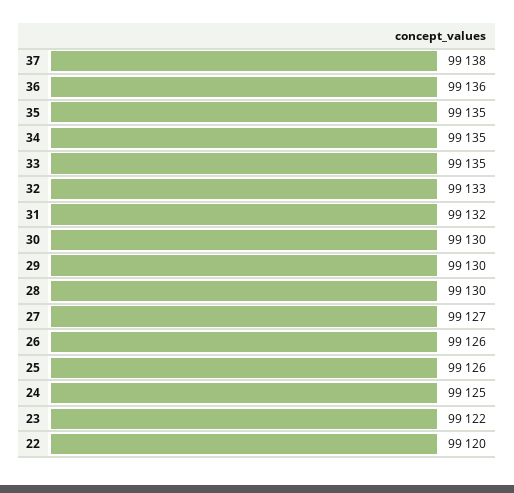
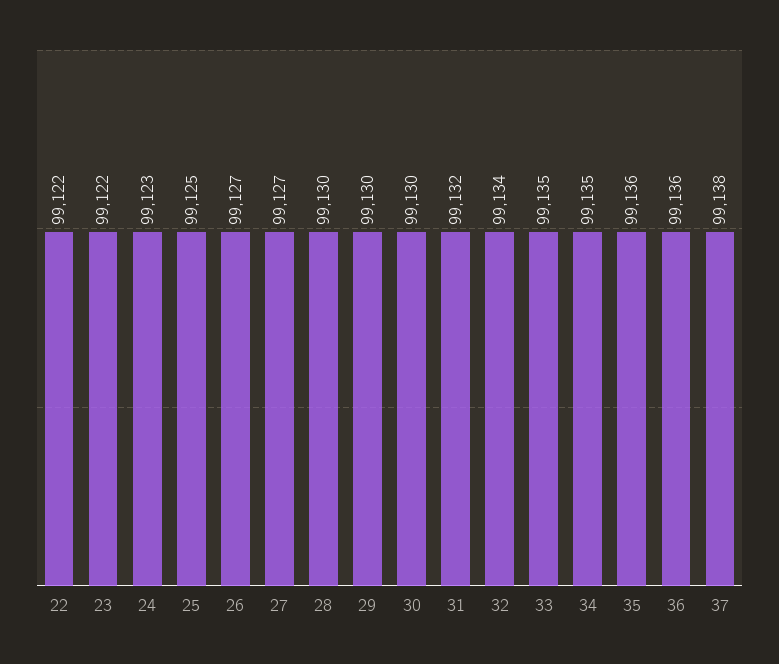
  {
    "37": 99138,
    "36": 99136,
-   "35": 99135,
+   "35": 99136,
    "34": 99135,
    "33": 99135,
-   "32": 99133,
+   "32": 99134,
    "31": 99132,
    "30": 99130,
    "29": 99130,
    "28": 99130,
    "27": 99127,
-   "26": 99126,
+   "26": 99127,
-   "25": 99126,
+   "25": 99125,
-   "24": 99125,
+   "24": 99123,
    "23": 99122,
-   "22": 99120
+   "22": 99122
  }

